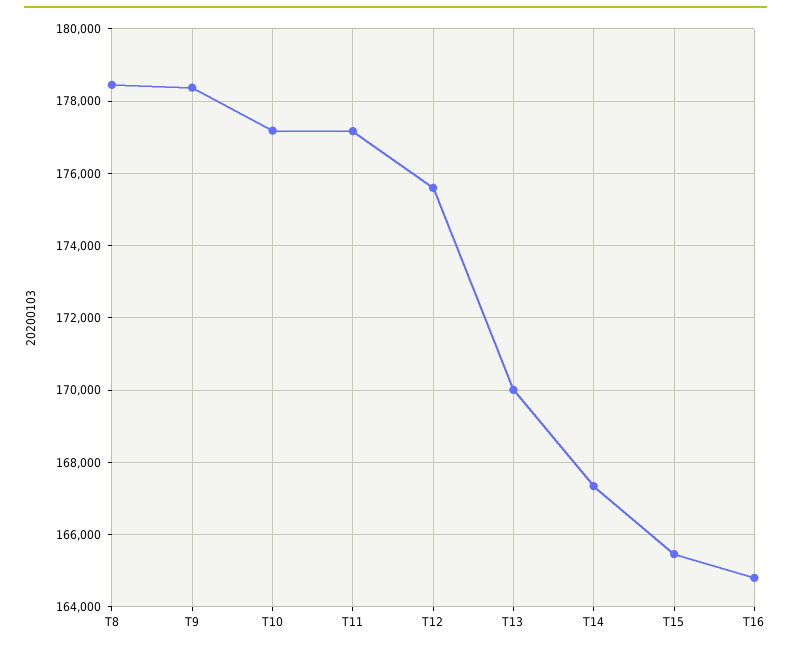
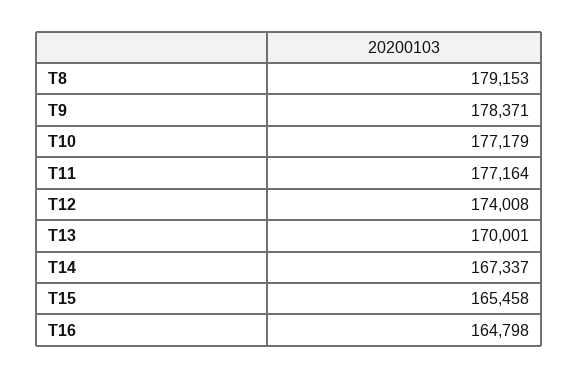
  {
-   "T8": 178400,
+   "T8": 179153,
    "T9": 178371,
    "T10": 177179,
    "T11": 177164,
-   "T12": 175600,
+   "T12": 174008,
    "T13": 170001,
    "T14": 167337,
    "T15": 165458,
    "T16": 164798
  }

